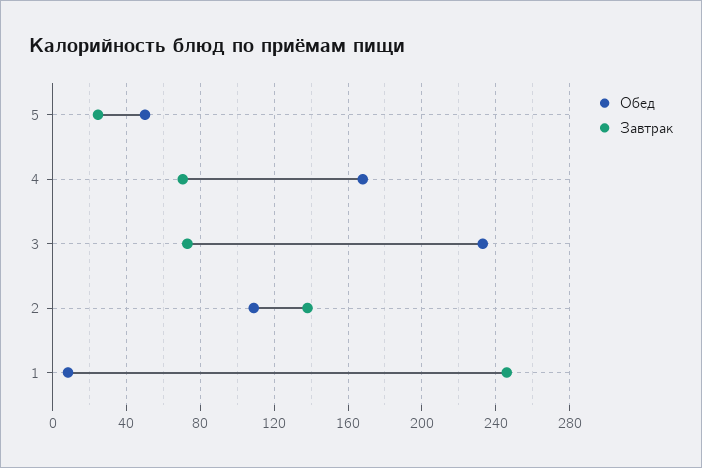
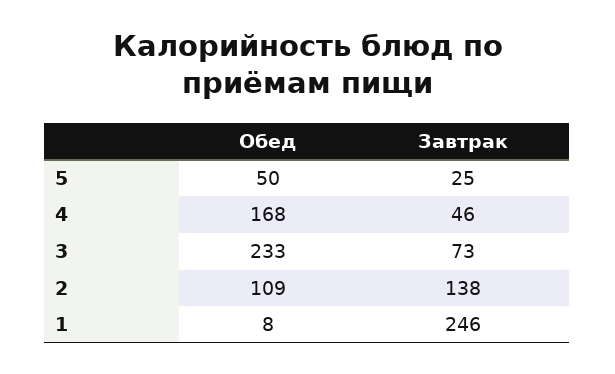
  {
    "Обед": {
      "5": 50,
      "4": 168,
      "3": 233,
      "2": 109,
      "1": 8
    },
    "Завтрак": {
      "5": 25,
-     "4": 70,
+     "4": 46,
      "3": 73,
      "2": 138,
      "1": 246
    }
  }

